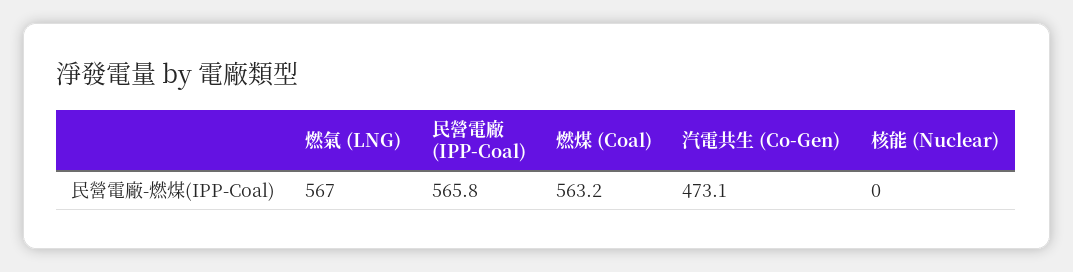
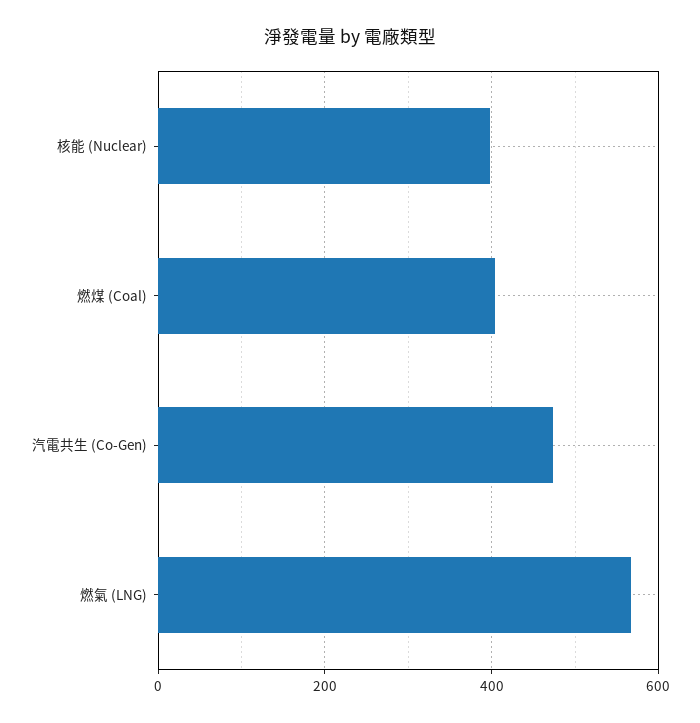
  {
    "燃氣 (LNG)": 567,
-   "民營電廠 (IPP-Coal)": 565.8,
-   "燃煤 (Coal)": 563.2,
+   "燃煤 (Coal)": 400,
    "汽電共生 (Co-Gen)": 473.1,
-   "核能 (Nuclear)": 0
+   "核能 (Nuclear)": 400
  }

